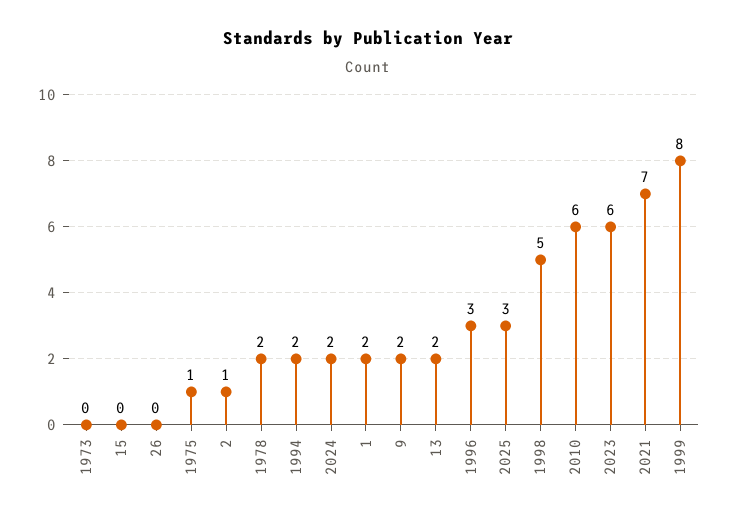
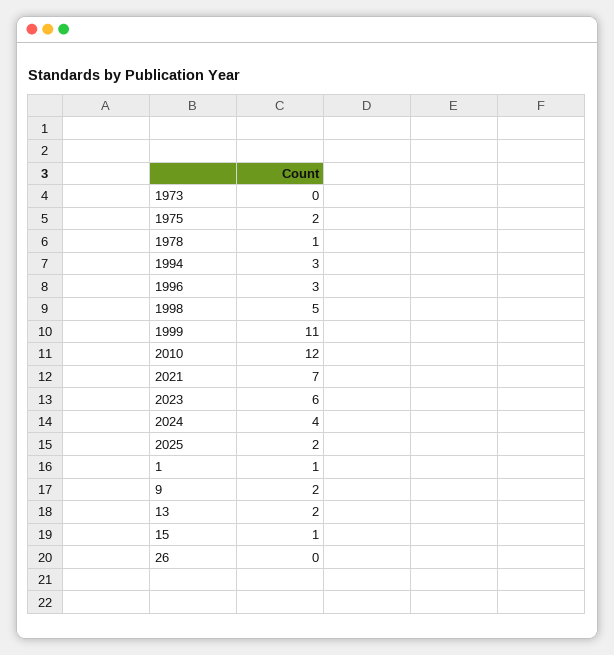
  {
    "1973": 0,
-   "15": 0,
+   "15": 1,
    "26": 0,
-   "1975": 1,
+   "1975": 2,
-   "2": 1,
-   "1978": 2,
+   "1978": 1,
-   "1994": 2,
+   "1994": 3,
-   "2024": 2,
+   "2024": 4,
-   "1": 2,
+   "1": 1,
    "9": 2,
    "13": 2,
    "1996": 3,
-   "2025": 3,
+   "2025": 2,
    "1998": 5,
-   "2010": 6,
+   "2010": 12,
    "2023": 6,
    "2021": 7,
-   "1999": 8
+   "1999": 11
  }

